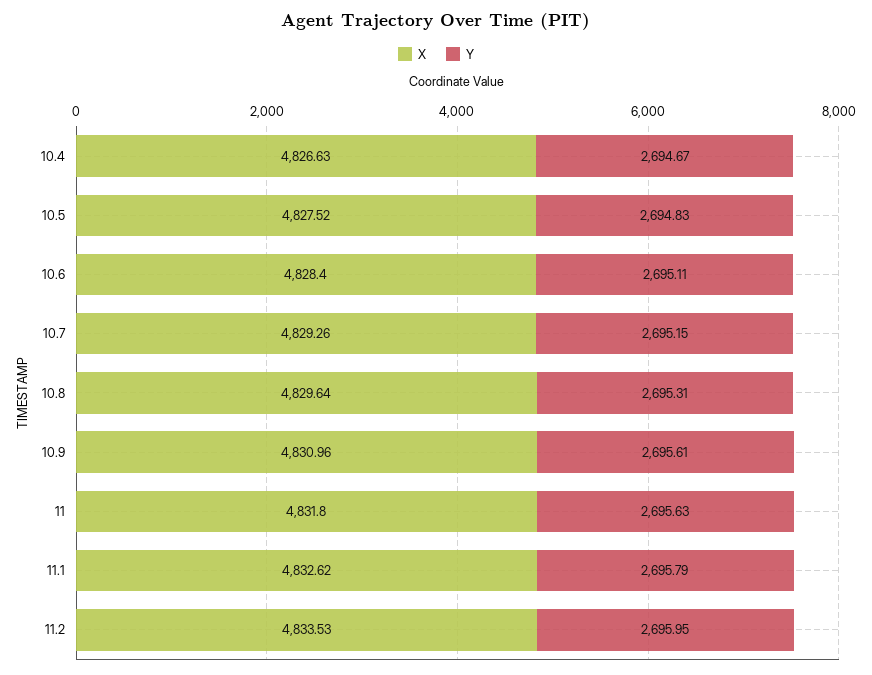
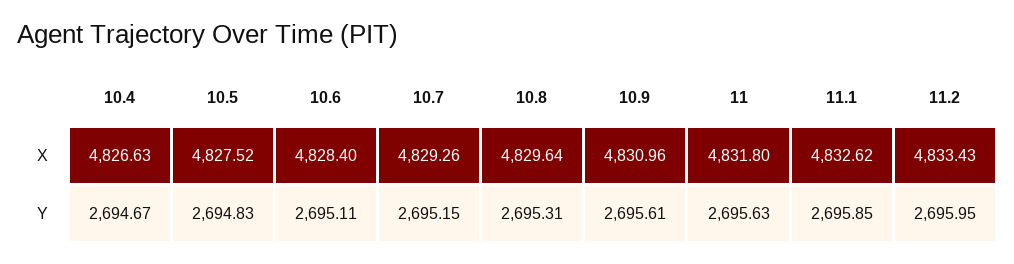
  {
    "X": {
      "10.4": 4826.63,
      "10.5": 4827.52,
      "10.6": 4828.4,
      "10.7": 4829.26,
      "10.8": 4829.64,
      "10.9": 4830.96,
      "11": 4831.8,
      "11.1": 4832.62,
-     "11.2": 4833.53
+     "11.2": 4833.43
    },
    "Y": {
      "10.4": 2694.67,
      "10.5": 2694.83,
      "10.6": 2695.11,
      "10.7": 2695.15,
      "10.8": 2695.31,
      "10.9": 2695.61,
      "11": 2695.63,
-     "11.1": 2695.79,
+     "11.1": 2695.85,
      "11.2": 2695.95
    }
  }

